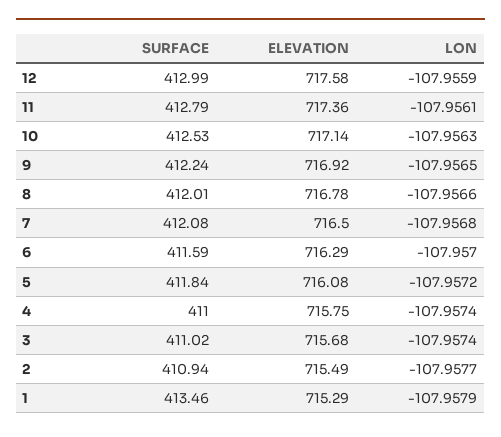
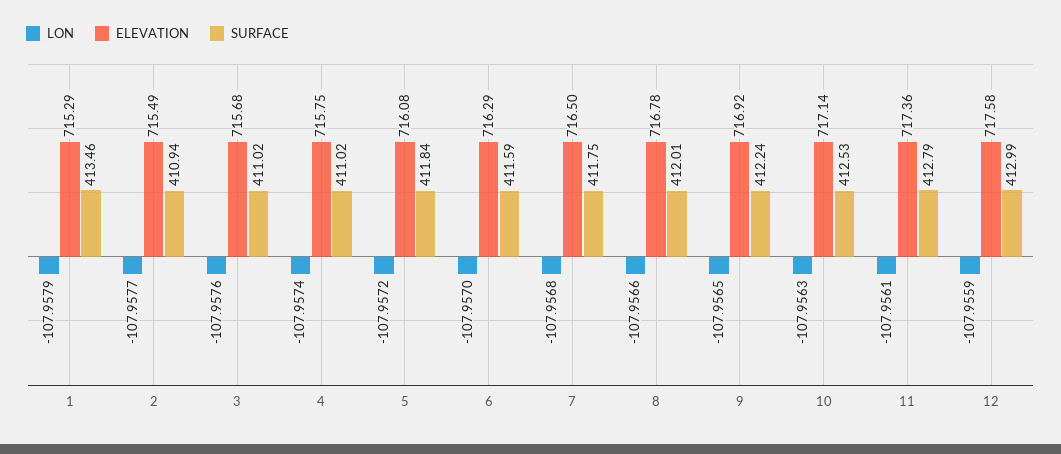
  {
    "SURFACE": {
      "12": 412.99,
      "11": 412.79,
      "10": 412.53,
      "9": 412.24,
      "8": 412.01,
-     "7": 412.08,
+     "7": 411.75,
      "6": 411.59,
      "5": 411.84,
-     "4": 411,
+     "4": 411.02,
      "3": 411.02,
      "2": 410.94,
      "1": 413.46
    },
    "ELEVATION": {
      "12": 717.58,
      "11": 717.36,
      "10": 717.14,
      "9": 716.92,
      "8": 716.78,
      "7": 716.5,
      "6": 716.29,
      "5": 716.08,
      "4": 715.75,
      "3": 715.68,
      "2": 715.49,
      "1": 715.29
    },
    "LON": {
      "12": -107.9559,
      "11": -107.9561,
      "10": -107.9563,
      "9": -107.9565,
      "8": -107.9566,
      "7": -107.9568,
      "6": -107.957,
      "5": -107.9572,
      "4": -107.9574,
-     "3": -107.9574,
+     "3": -107.9576,
      "2": -107.9577,
      "1": -107.9579
    }
  }

